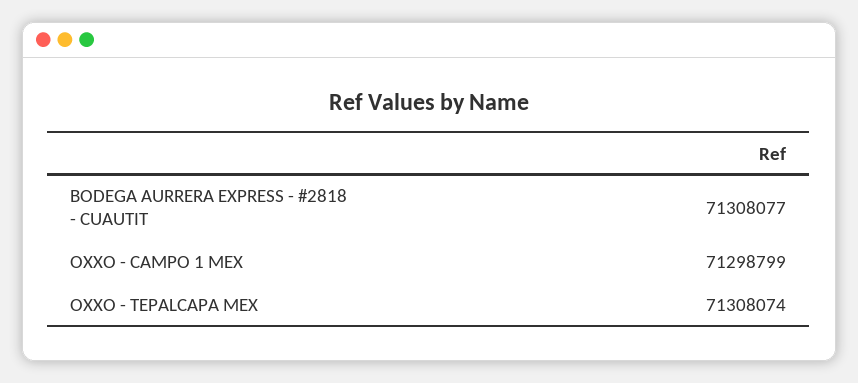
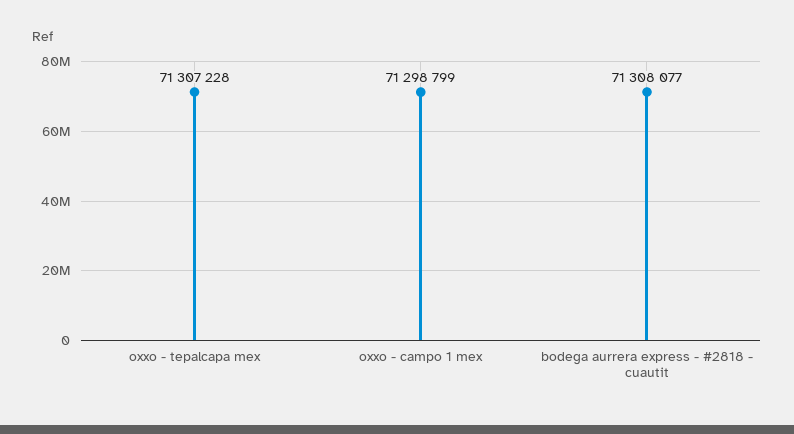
  {
    "BODEGA AURRERA EXPRESS - #2818 - CUAUTIT": 71308077,
    "OXXO - CAMPO 1 MEX": 71298799,
-   "OXXO - TEPALCAPA MEX": 71308074
+   "OXXO - TEPALCAPA MEX": 71307228
  }

